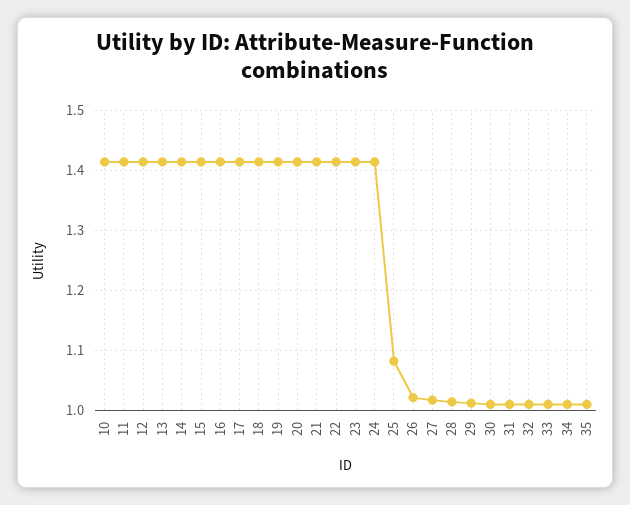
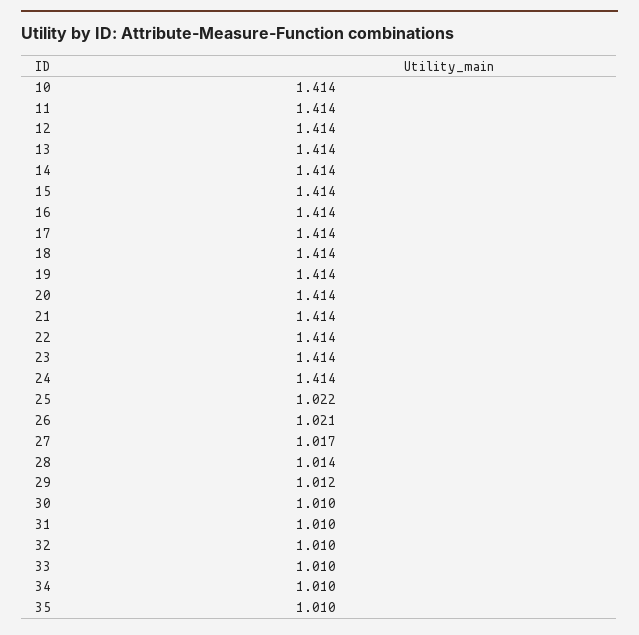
  {
    "10": 1.414,
    "11": 1.414,
    "12": 1.414,
    "13": 1.414,
    "14": 1.414,
    "15": 1.414,
    "16": 1.414,
    "17": 1.414,
    "18": 1.414,
    "19": 1.414,
    "20": 1.414,
    "21": 1.414,
    "22": 1.414,
    "23": 1.414,
    "24": 1.414,
-   "25": 1.08,
+   "25": 1.022,
    "26": 1.021,
    "27": 1.017,
    "28": 1.014,
    "29": 1.012,
    "30": 1.01,
    "31": 1.01,
    "32": 1.01,
    "33": 1.01,
    "34": 1.01,
    "35": 1.01
  }

